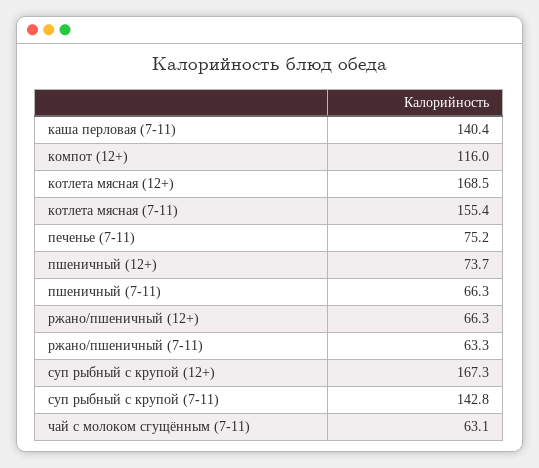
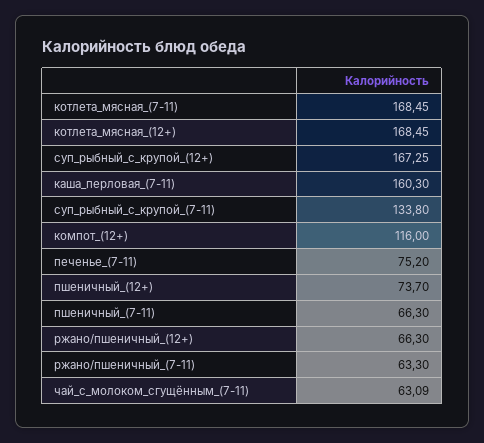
  {
-   "каша перловая (7-11)": 140.4,
+   "каша перловая (7-11)": 160.3,
    "компот (12+)": 116,
    "котлета мясная (12+)": 168.45,
-   "котлета мясная (7-11)": 155.4,
+   "котлета мясная (7-11)": 168.45,
    "печенье (7-11)": 75.2,
    "пшеничный (12+)": 73.7,
    "пшеничный (7-11)": 66.3,
    "ржано/пшеничный (12+)": 66.3,
    "ржано/пшеничный (7-11)": 63.3,
    "суп рыбный с крупой (12+)": 167.25,
-   "суп рыбный с крупой (7-11)": 142.8,
+   "суп рыбный с крупой (7-11)": 133.8,
    "чай с молоком сгущённым (7-11)": 63.09
  }

